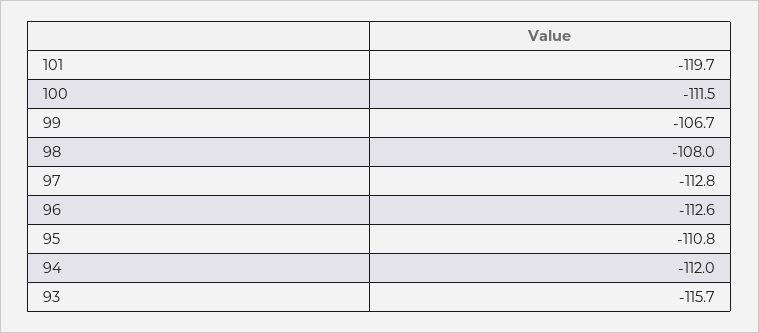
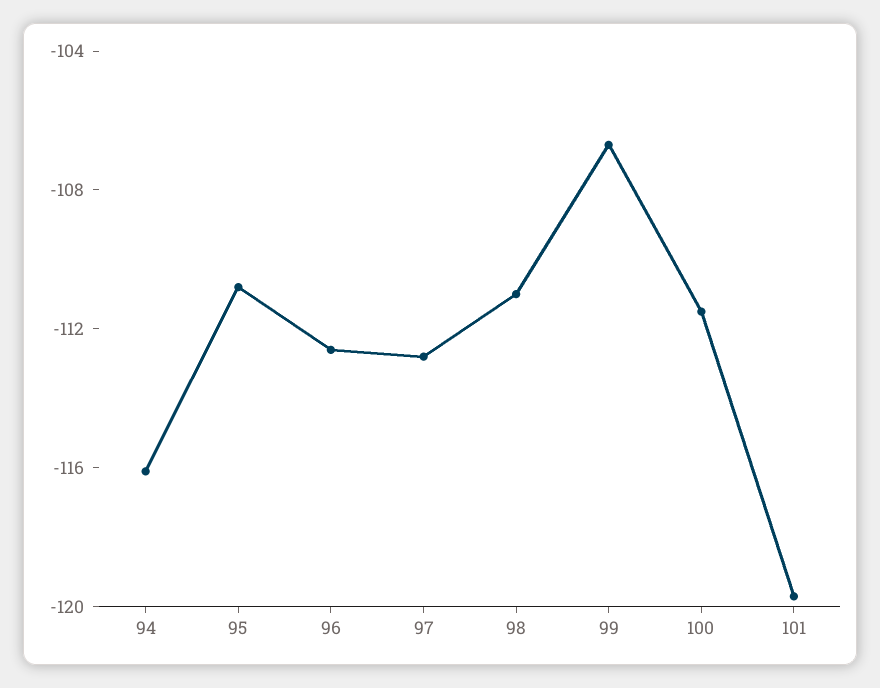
  {
    "101": -119.7,
    "100": -111.5,
    "99": -106.7,
-   "98": -108,
+   "98": -111,
    "97": -112.8,
    "96": -112.6,
    "95": -110.8,
-   "94": -112,
+   "94": -116
-   "93": -115.7
  }

